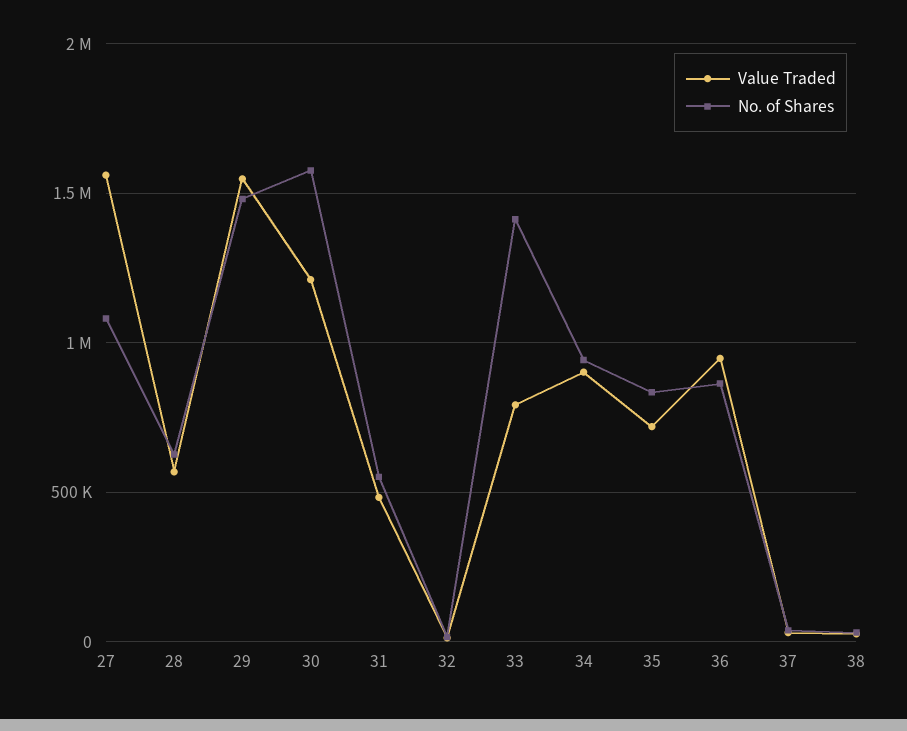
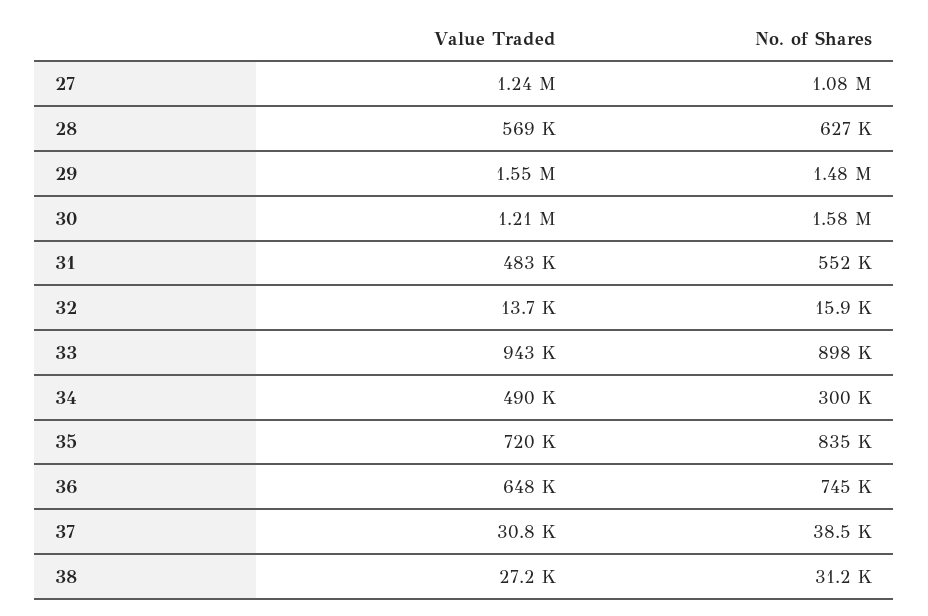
  {
    "Value Traded": {
-     "27": 1550000,
+     "27": 1240000,
      "28": 569000,
      "29": 1550000,
      "30": 1210000,
      "31": 483000,
      "32": 13700,
-     "33": 800000,
+     "33": 943000,
-     "34": 900000,
+     "34": 490000,
      "35": 720000,
-     "36": 950000,
+     "36": 648000,
      "37": 30800,
      "38": 27200
    },
    "No. of Shares": {
      "27": 1080000,
      "28": 627000,
      "29": 1480000,
      "30": 1580000,
      "31": 552000,
      "32": 15900,
-     "33": 1400000,
+     "33": 898000,
-     "34": 950000,
+     "34": 300000,
      "35": 835000,
-     "36": 850000,
+     "36": 745000,
      "37": 38500,
      "38": 31200
    }
  }

